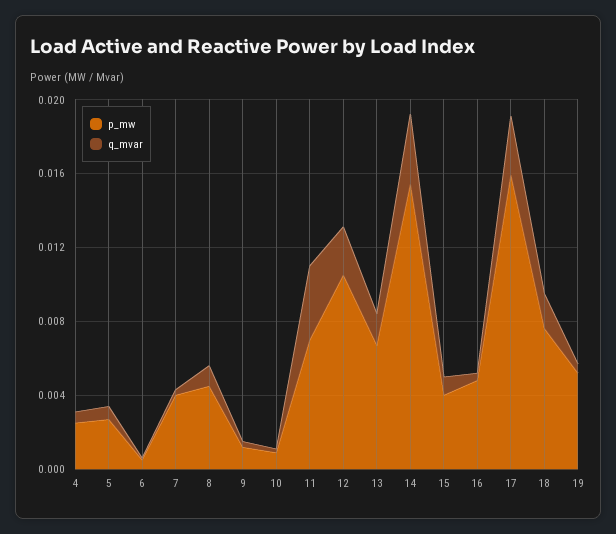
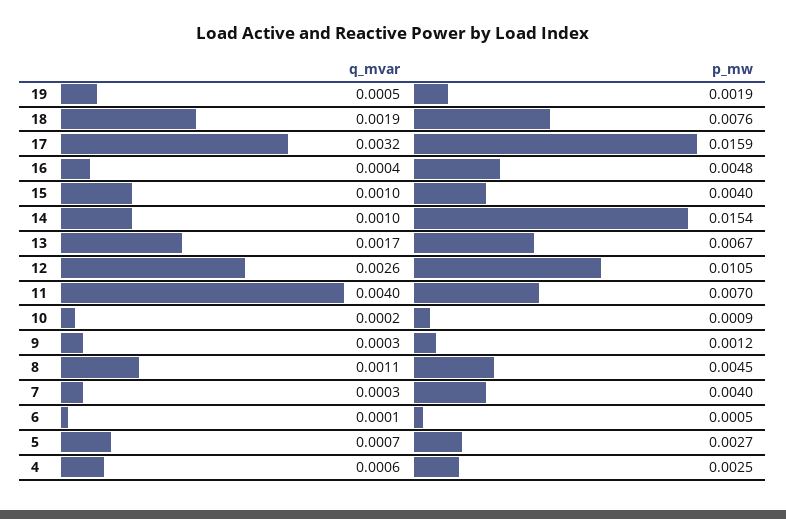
  {
    "p_mw": {
      "4": 0.0025,
      "5": 0.0027,
      "6": 0.0005,
      "7": 0.004,
      "8": 0.0045,
      "9": 0.0012,
      "10": 0.0009,
      "11": 0.007,
      "12": 0.0105,
      "13": 0.0067,
      "14": 0.0154,
      "15": 0.004,
      "16": 0.0048,
      "17": 0.0159,
      "18": 0.0076,
-     "19": 0.005
+     "19": 0.0019
    },
    "q_mvar": {
      "4": 0.0006,
      "5": 0.0007,
      "6": 0.0001,
      "7": 0.0003,
      "8": 0.0011,
      "9": 0.0003,
      "10": 0.0002,
      "11": 0.004,
      "12": 0.0026,
      "13": 0.0017,
-     "14": 0.004,
+     "14": 0.001,
      "15": 0.001,
      "16": 0.0004,
      "17": 0.0032,
      "18": 0.0019,
      "19": 0.0005
    }
  }

